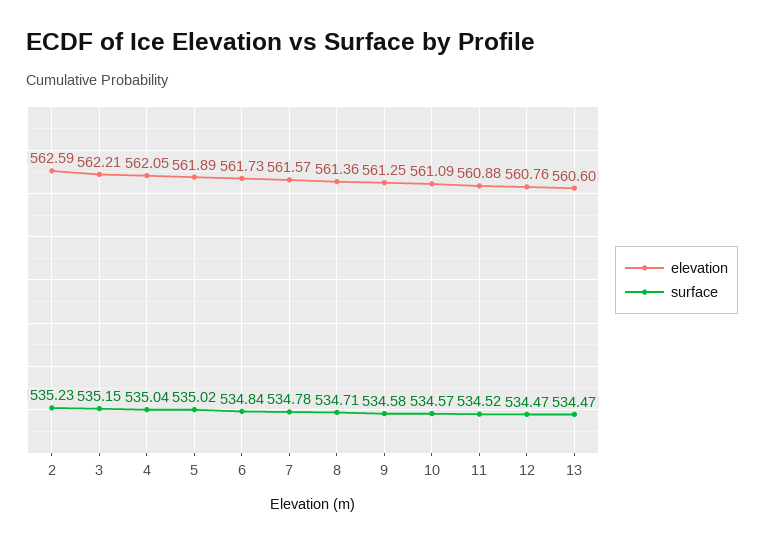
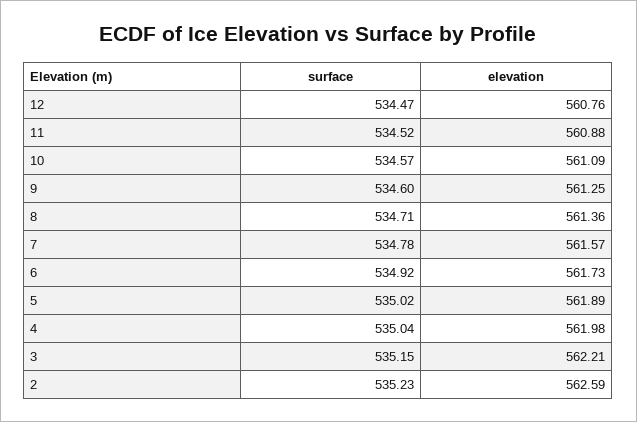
  {
    "elevation": {
      "2": 562.59,
      "3": 562.21,
-     "4": 562.05,
+     "4": 561.98,
      "5": 561.89,
      "6": 561.73,
      "7": 561.57,
      "8": 561.36,
      "9": 561.25,
      "10": 561.09,
      "11": 560.88,
-     "12": 560.76,
+     "12": 560.76
-     "13": 560.6
    },
    "surface": {
      "2": 535.23,
      "3": 535.15,
      "4": 535.04,
      "5": 535.02,
-     "6": 534.84,
+     "6": 534.92,
      "7": 534.78,
      "8": 534.71,
-     "9": 534.58,
+     "9": 534.6,
      "10": 534.57,
      "11": 534.52,
-     "12": 534.47,
+     "12": 534.47
-     "13": 534.47
    }
  }

